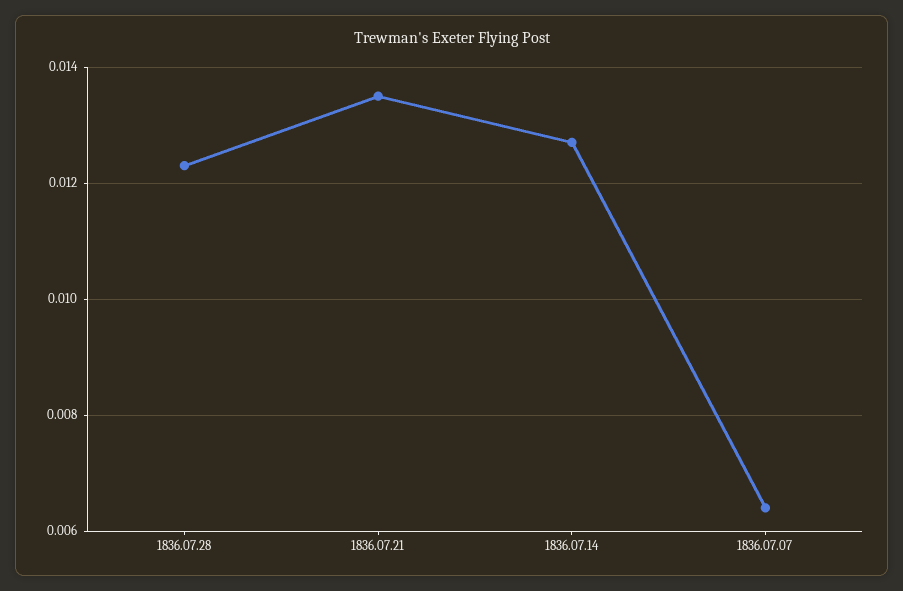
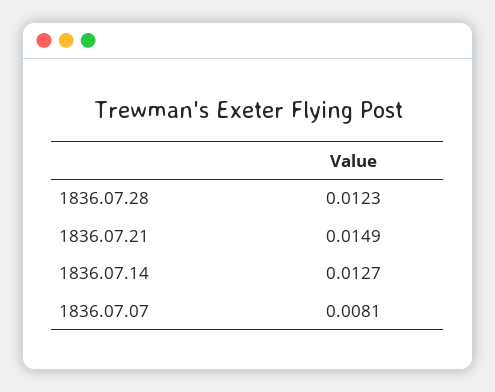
  {
    "1836.07.28": 0.0123,
-   "1836.07.21": 0.0135,
+   "1836.07.21": 0.0149,
    "1836.07.14": 0.0127,
-   "1836.07.07": 0.0065
+   "1836.07.07": 0.0081
  }

